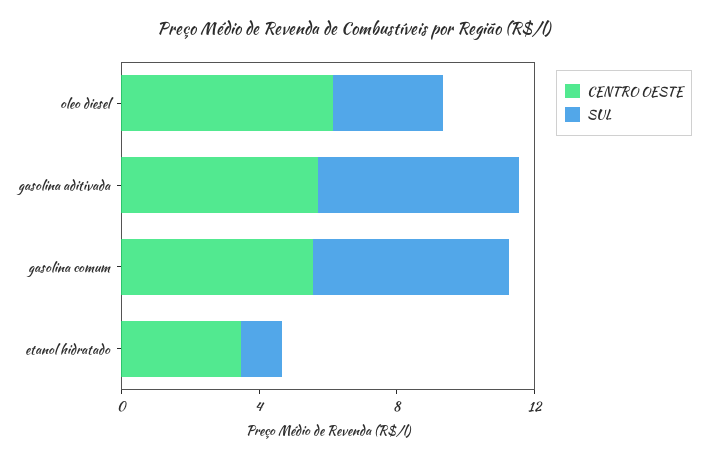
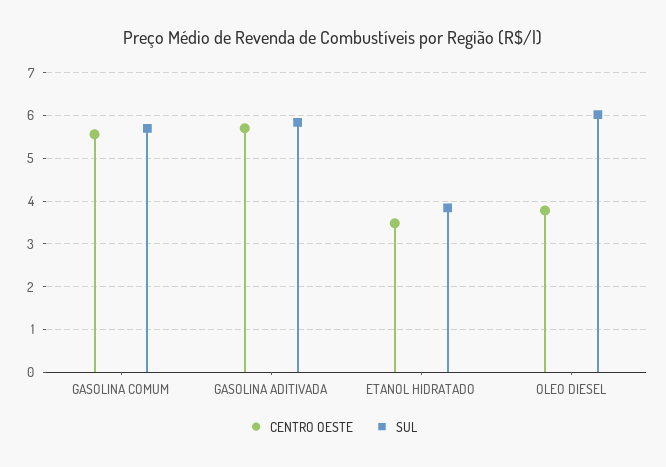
  {
    "CENTRO OESTE": {
-     "oleo diesel": 6,
+     "oleo diesel": 3.8,
      "gasolina aditivada": 5.8,
      "gasolina comum": 5.6,
      "etanol hidratado": 3.4
    },
    "SUL": {
-     "oleo diesel": 3,
+     "oleo diesel": 6,
      "gasolina aditivada": 5.8,
      "gasolina comum": 5.8,
-     "etanol hidratado": 1
+     "etanol hidratado": 3.8
    }
  }

